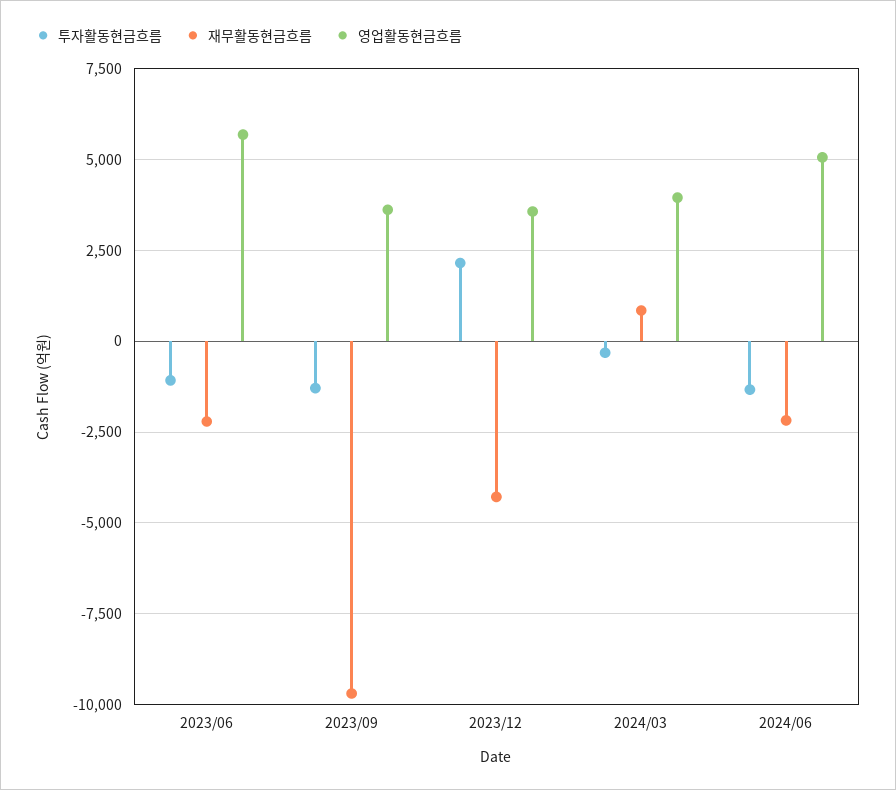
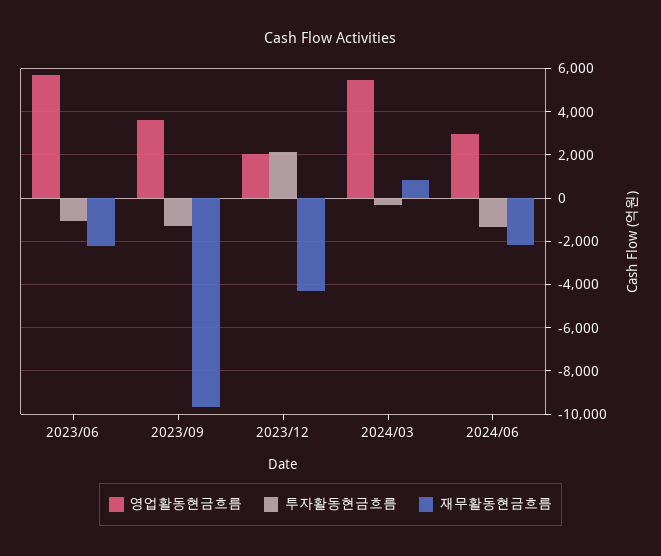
  {
    "투자활동현금흐름": {
      "2023/06": -1000,
      "2023/09": -1250,
      "2023/12": 2250,
      "2024/03": -250,
      "2024/06": -1250
    },
    "재무활동현금흐름": {
      "2023/06": -2250,
      "2023/09": -9750,
      "2023/12": -4250,
      "2024/03": 750,
      "2024/06": -2250
    },
    "영업활동현금흐름": {
      "2023/06": 5750,
      "2023/09": 3500,
-     "2023/12": 3500,
+     "2023/12": 2000,
-     "2024/03": 4000,
+     "2024/03": 5500,
-     "2024/06": 5000
+     "2024/06": 3000
    }
  }

